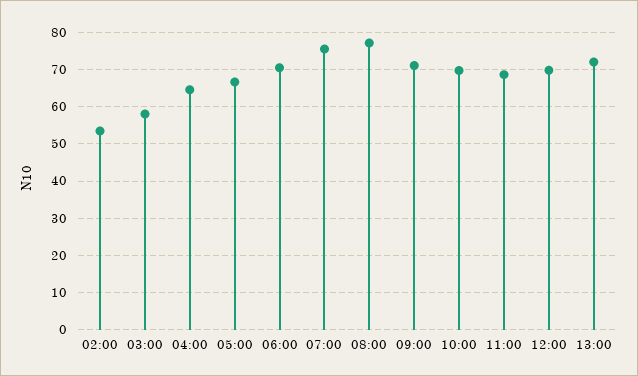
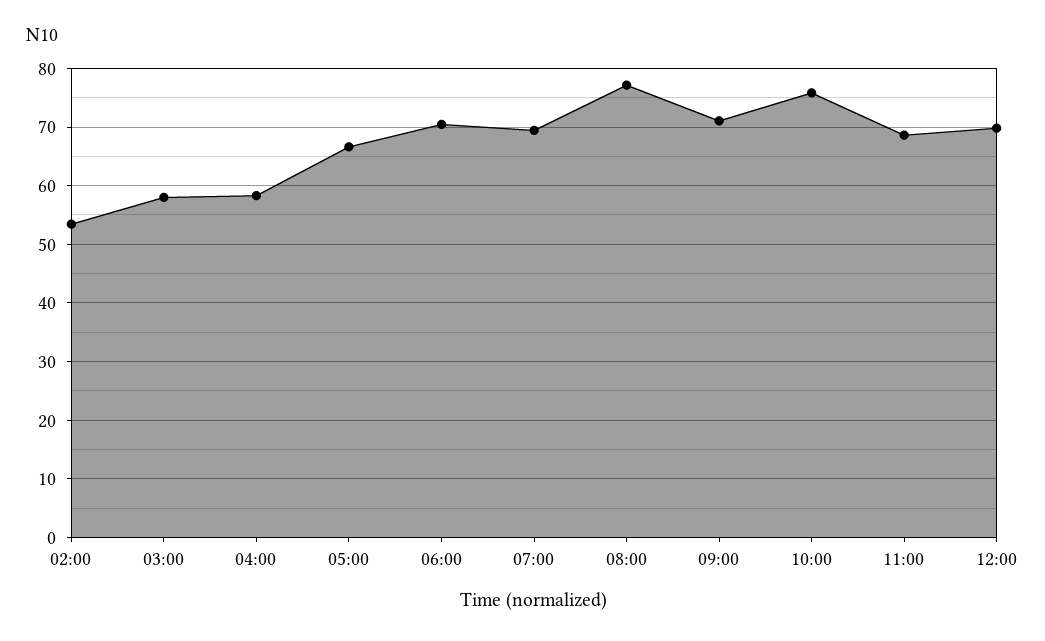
  {
    "02:00": 54,
    "03:00": 58,
-   "04:00": 64,
+   "04:00": 58,
    "05:00": 66,
    "06:00": 70,
-   "07:00": 76,
+   "07:00": 70,
    "08:00": 78,
    "09:00": 72,
-   "10:00": 70,
+   "10:00": 76,
    "11:00": 68,
-   "12:00": 70,
+   "12:00": 70
-   "13:00": 72
  }

